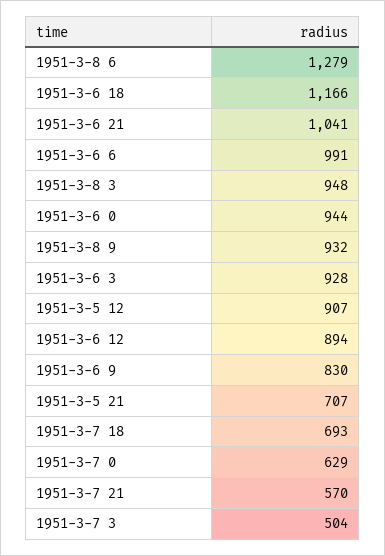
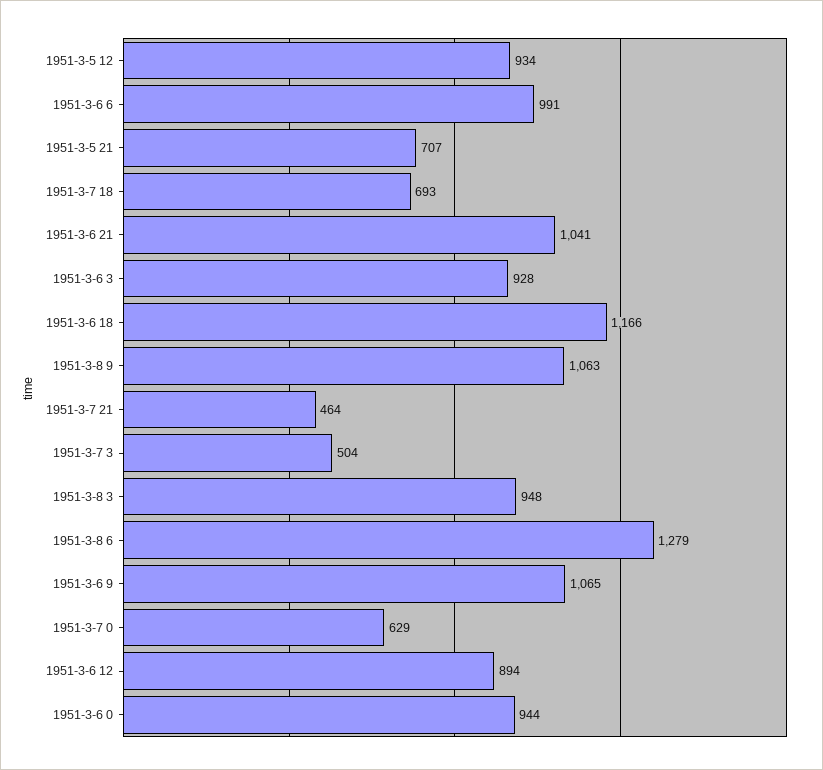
  {
    "1951-3-8 6": 1279,
    "1951-3-6 18": 1166,
    "1951-3-6 21": 1041,
    "1951-3-6 6": 991,
    "1951-3-8 3": 948,
    "1951-3-6 0": 944,
-   "1951-3-8 9": 932,
+   "1951-3-8 9": 1063,
    "1951-3-6 3": 928,
-   "1951-3-5 12": 907,
+   "1951-3-5 12": 934,
    "1951-3-6 12": 894,
-   "1951-3-6 9": 830,
+   "1951-3-6 9": 1065,
    "1951-3-5 21": 707,
    "1951-3-7 18": 693,
    "1951-3-7 0": 629,
-   "1951-3-7 21": 570,
+   "1951-3-7 21": 464,
    "1951-3-7 3": 504
  }

